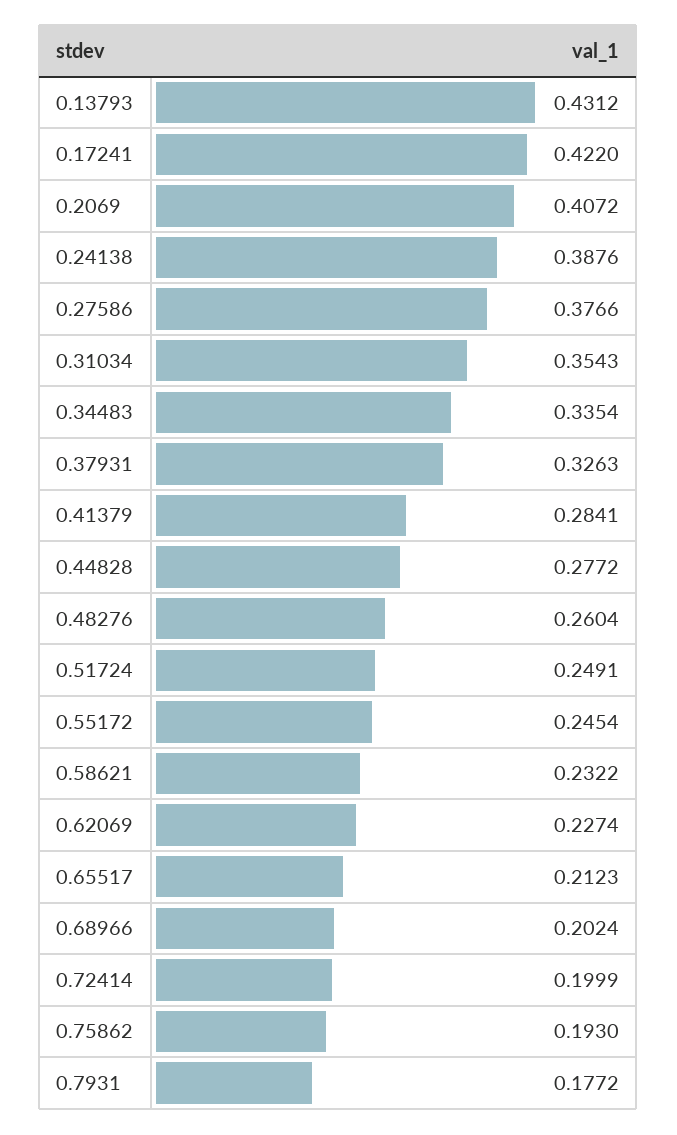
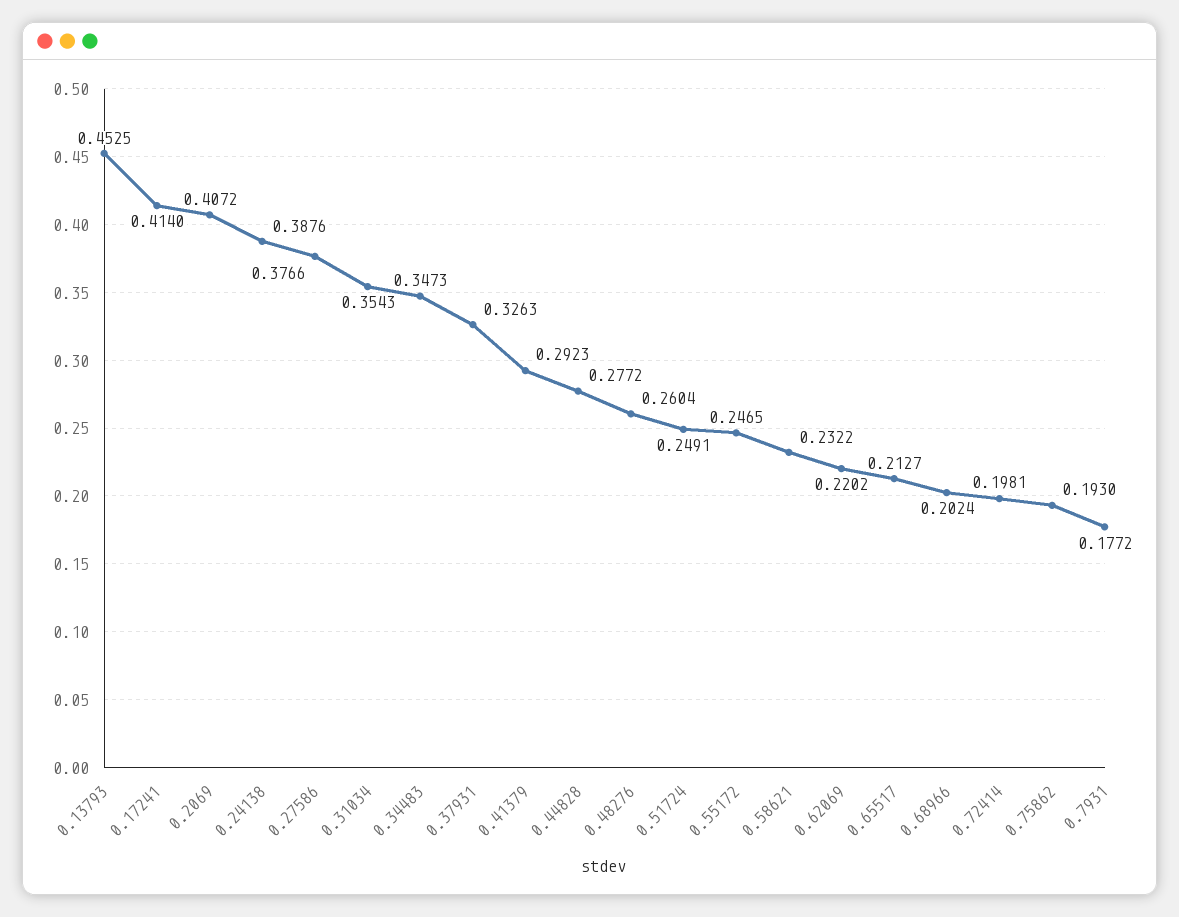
  {
-   "0.13793": 0.4312,
+   "0.13793": 0.4525,
-   "0.17241": 0.422,
+   "0.17241": 0.414,
    "0.2069": 0.4072,
    "0.24138": 0.3876,
    "0.27586": 0.3766,
    "0.31034": 0.3543,
-   "0.34483": 0.3354,
+   "0.34483": 0.3473,
    "0.37931": 0.3263,
-   "0.41379": 0.2841,
+   "0.41379": 0.2923,
    "0.44828": 0.2772,
    "0.48276": 0.2604,
    "0.51724": 0.2491,
-   "0.55172": 0.2454,
+   "0.55172": 0.2465,
    "0.58621": 0.2322,
-   "0.62069": 0.2274,
+   "0.62069": 0.2202,
-   "0.65517": 0.2123,
+   "0.65517": 0.2127,
    "0.68966": 0.2024,
-   "0.72414": 0.1999,
+   "0.72414": 0.1981,
    "0.75862": 0.193,
    "0.7931": 0.1772
  }

